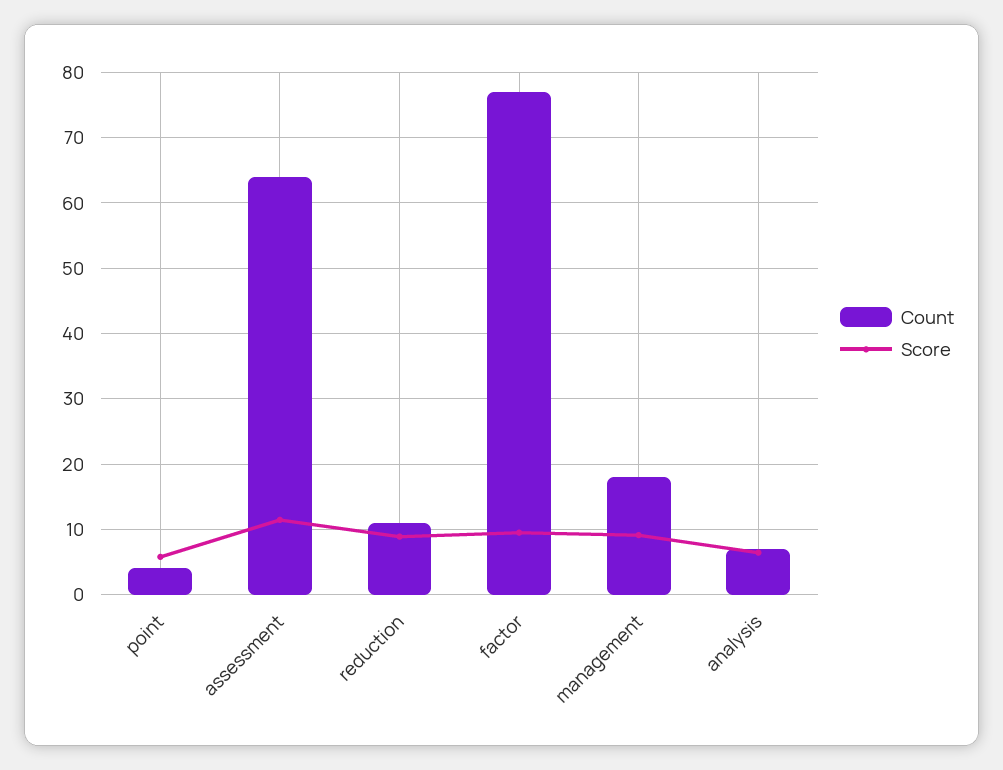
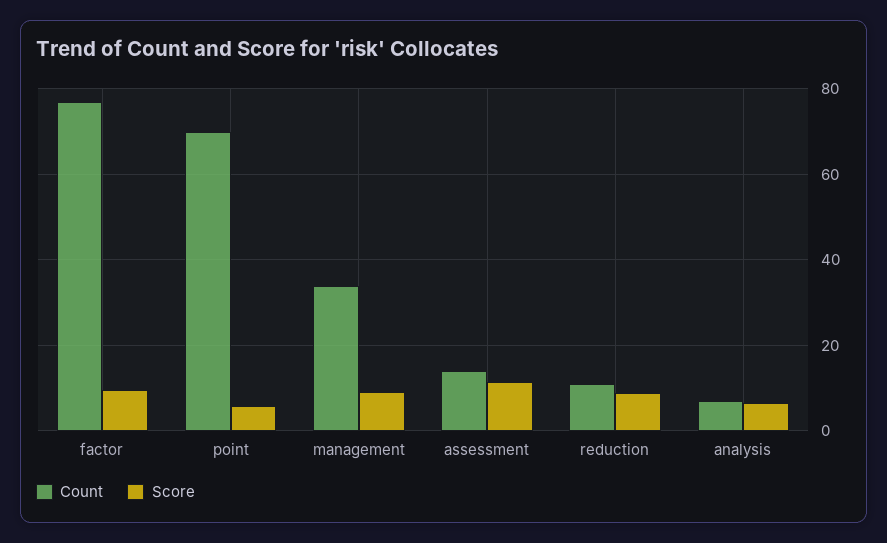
  {
    "Count": {
-     "point": 4,
+     "point": 70,
-     "assessment": 64,
+     "assessment": 14,
      "reduction": 11,
      "factor": 77,
-     "management": 18,
+     "management": 34,
      "analysis": 7
    },
    "Score": {
      "point": 6,
      "assessment": 11,
      "reduction": 9,
      "factor": 10,
      "management": 9,
      "analysis": 6
    }
  }

